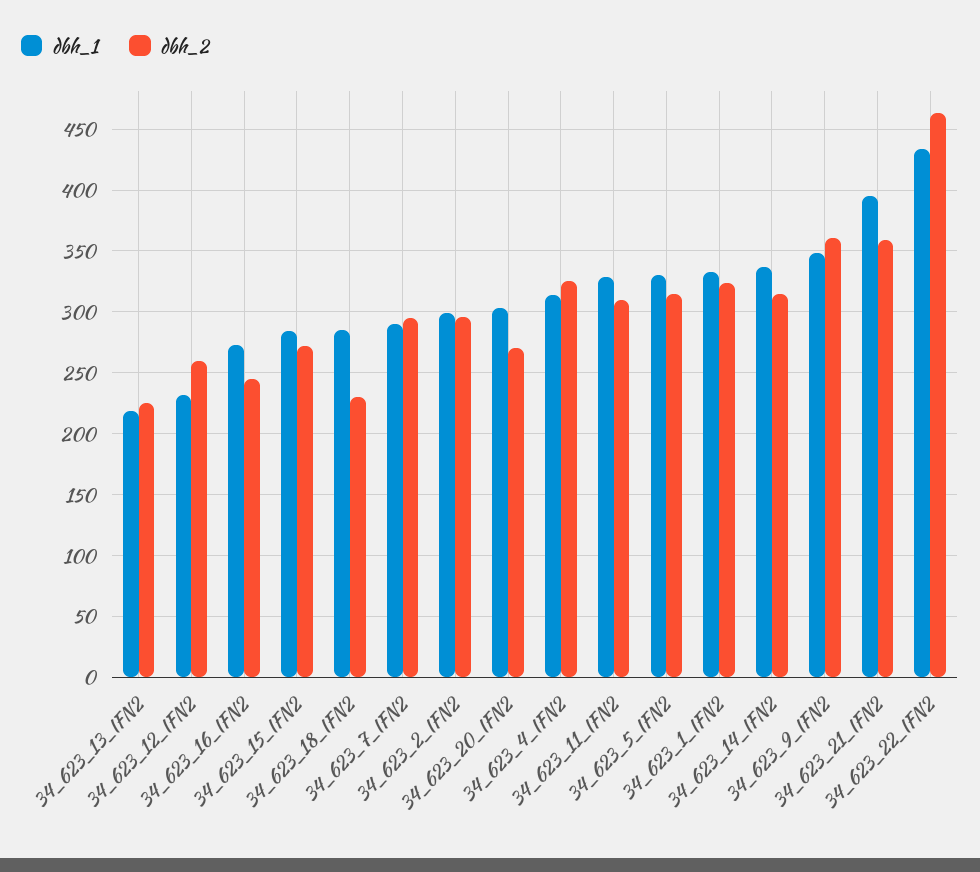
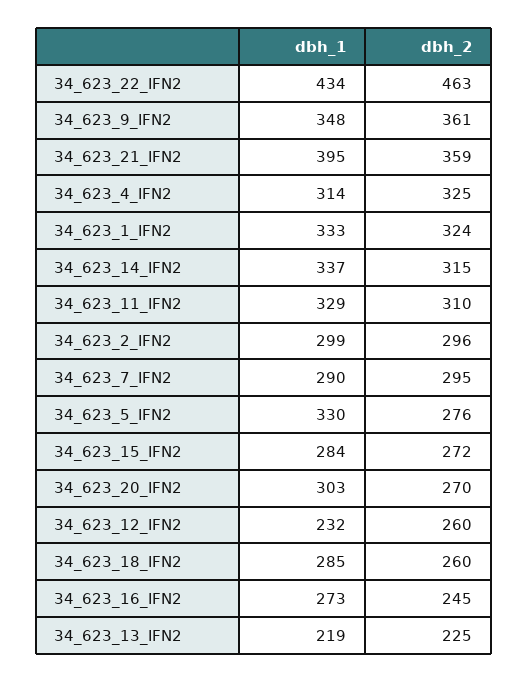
  {
    "dbh_1": {
      "34_623_13_IFN2": 219,
      "34_623_12_IFN2": 232,
      "34_623_16_IFN2": 273,
      "34_623_15_IFN2": 284,
      "34_623_18_IFN2": 285,
      "34_623_7_IFN2": 290,
      "34_623_2_IFN2": 299,
      "34_623_20_IFN2": 303,
      "34_623_4_IFN2": 314,
      "34_623_11_IFN2": 329,
      "34_623_5_IFN2": 330,
      "34_623_1_IFN2": 333,
      "34_623_14_IFN2": 337,
      "34_623_9_IFN2": 348,
      "34_623_21_IFN2": 395,
      "34_623_22_IFN2": 434
    },
    "dbh_2": {
      "34_623_13_IFN2": 225,
      "34_623_12_IFN2": 260,
      "34_623_16_IFN2": 245,
      "34_623_15_IFN2": 272,
-     "34_623_18_IFN2": 230,
+     "34_623_18_IFN2": 260,
      "34_623_7_IFN2": 295,
      "34_623_2_IFN2": 296,
      "34_623_20_IFN2": 270,
      "34_623_4_IFN2": 325,
      "34_623_11_IFN2": 310,
-     "34_623_5_IFN2": 315,
+     "34_623_5_IFN2": 276,
      "34_623_1_IFN2": 324,
      "34_623_14_IFN2": 315,
      "34_623_9_IFN2": 361,
      "34_623_21_IFN2": 359,
      "34_623_22_IFN2": 463
    }
  }

